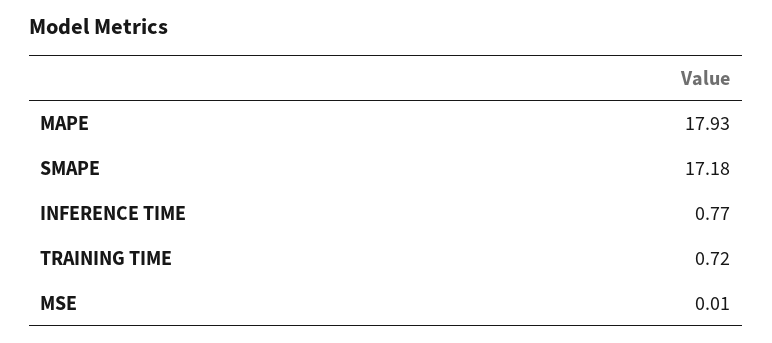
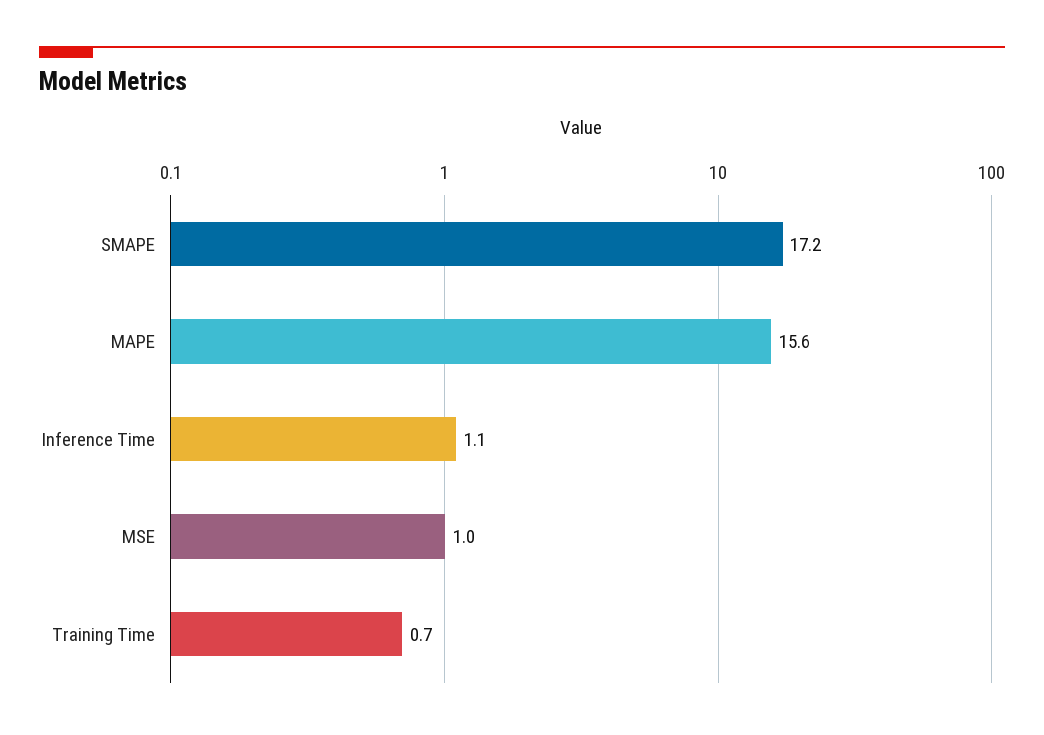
  {
-   "MAPE": 17.93,
+   "MAPE": 15.6,
    "SMAPE": 17.18,
-   "INFERENCE TIME": 0.77,
+   "INFERENCE TIME": 1.1,
    "TRAINING TIME": 0.72,
-   "MSE": 0.01
+   "MSE": 1
  }

